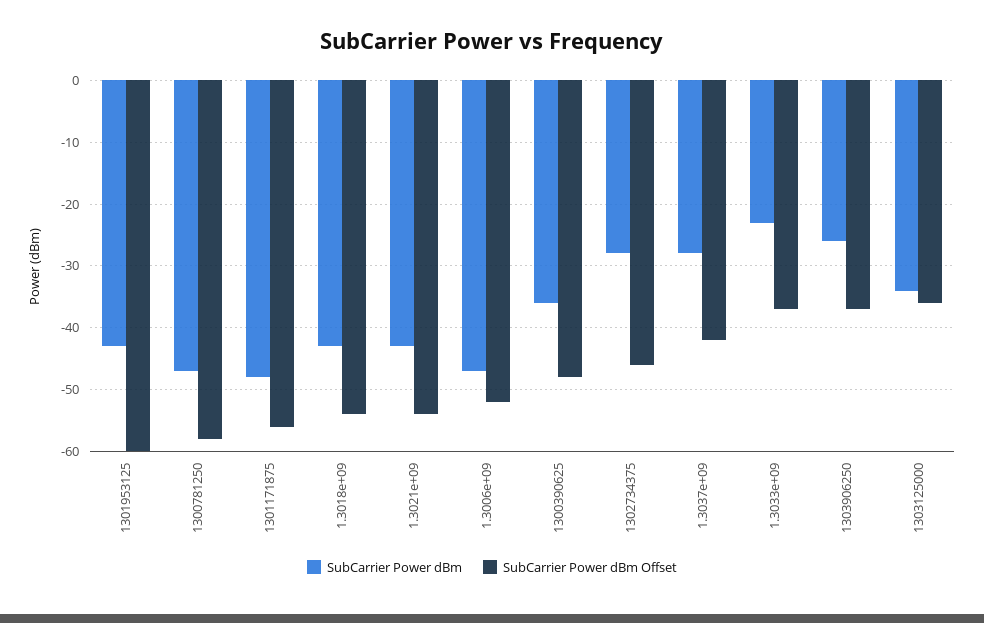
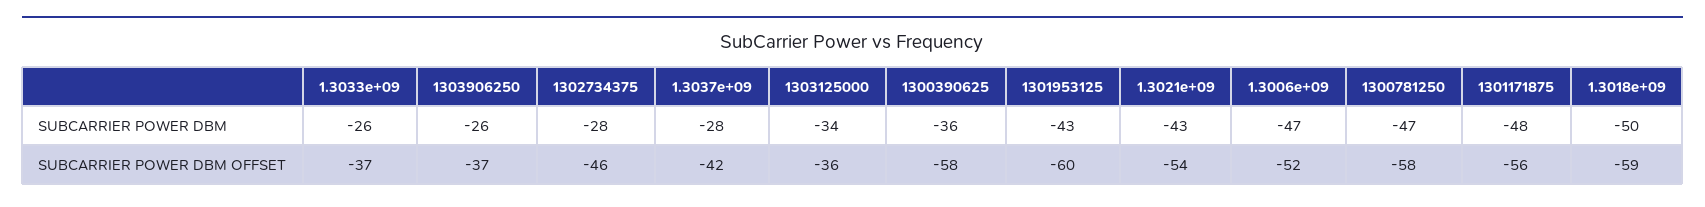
  {
    "SubCarrier Power dBm": {
      "1301953125": -43,
      "1300781250": -47,
      "1301171875": -48,
-     "1.3018e+09": -43,
+     "1.3018e+09": -50,
      "1.3021e+09": -43,
      "1.3006e+09": -47,
      "1300390625": -36,
      "1302734375": -28,
      "1.3037e+09": -28,
-     "1.3033e+09": -23,
+     "1.3033e+09": -26,
      "1303906250": -26,
      "1303125000": -34
    },
    "SubCarrier Power dBm Offset": {
      "1301953125": -60,
      "1300781250": -58,
      "1301171875": -56,
-     "1.3018e+09": -54,
+     "1.3018e+09": -59,
      "1.3021e+09": -54,
      "1.3006e+09": -52,
-     "1300390625": -48,
+     "1300390625": -58,
      "1302734375": -46,
      "1.3037e+09": -42,
      "1.3033e+09": -37,
      "1303906250": -37,
      "1303125000": -36
    }
  }

